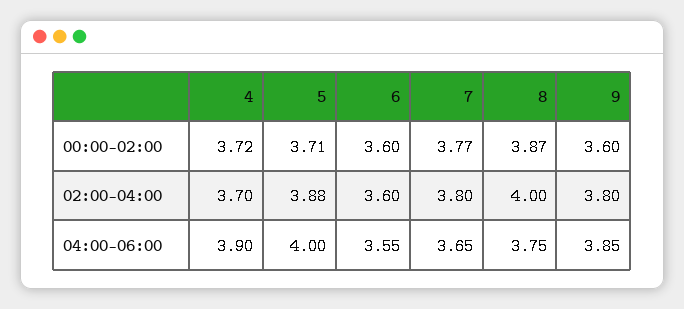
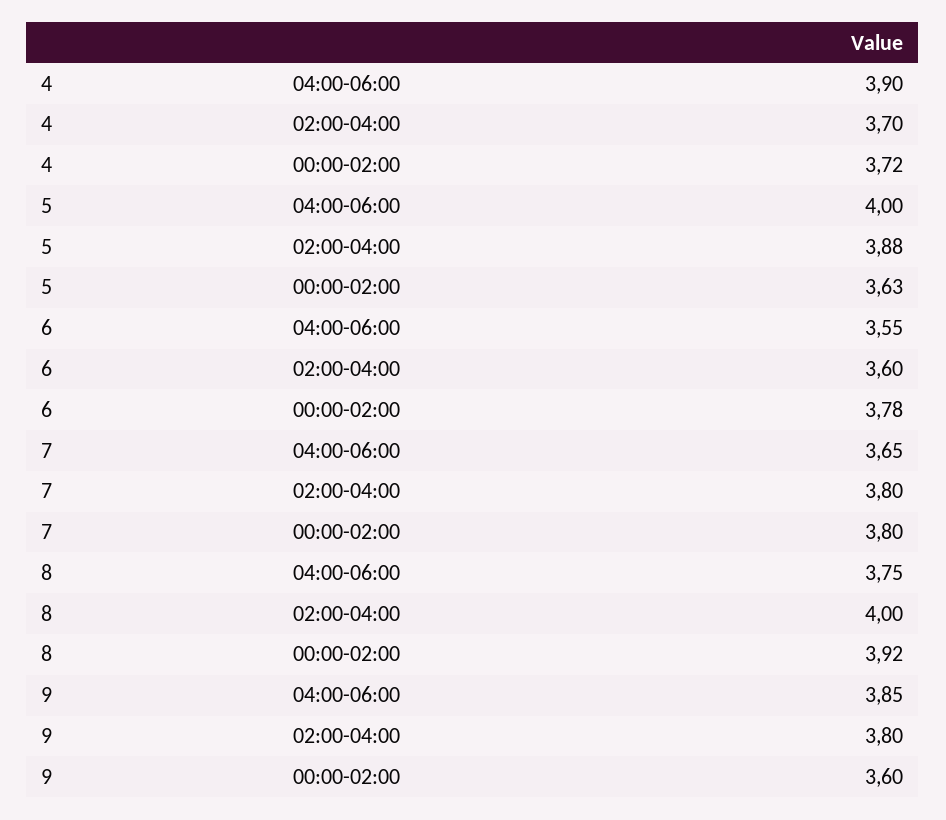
  {
    "4": {
      "00:00-02:00": 3.72,
      "02:00-04:00": 3.7,
      "04:00-06:00": 3.9
    },
    "5": {
-     "00:00-02:00": 3.71,
+     "00:00-02:00": 3.63,
      "02:00-04:00": 3.88,
      "04:00-06:00": 4
    },
    "6": {
-     "00:00-02:00": 3.6,
+     "00:00-02:00": 3.78,
      "02:00-04:00": 3.6,
      "04:00-06:00": 3.55
    },
    "7": {
-     "00:00-02:00": 3.77,
+     "00:00-02:00": 3.8,
      "02:00-04:00": 3.8,
      "04:00-06:00": 3.65
    },
    "8": {
-     "00:00-02:00": 3.87,
+     "00:00-02:00": 3.92,
      "02:00-04:00": 4,
      "04:00-06:00": 3.75
    },
    "9": {
      "00:00-02:00": 3.6,
      "02:00-04:00": 3.8,
      "04:00-06:00": 3.85
    }
  }

